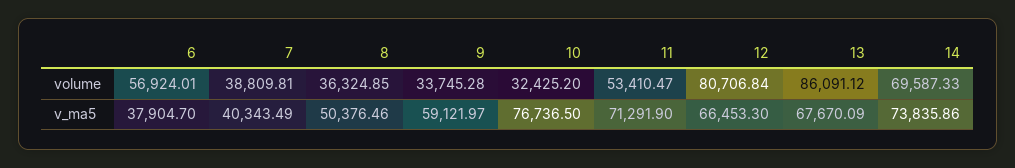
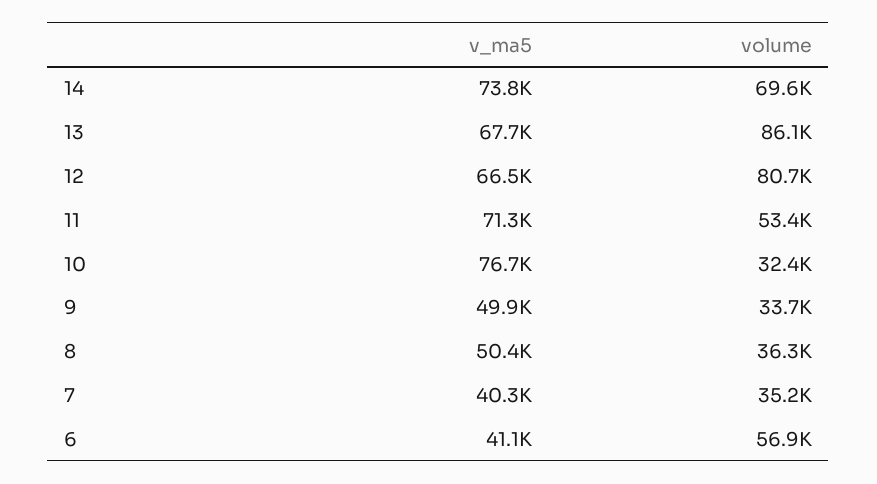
  {
    "6": {
      "volume": 56924.01,
-     "v_ma5": 37904.7
+     "v_ma5": 41100
    },
    "7": {
-     "volume": 38809.81,
+     "volume": 35200,
      "v_ma5": 40343.49
    },
    "8": {
      "volume": 36324.85,
      "v_ma5": 50376.46
    },
    "9": {
      "volume": 33745.28,
-     "v_ma5": 59121.97
+     "v_ma5": 49900
    },
    "10": {
      "volume": 32425.2,
      "v_ma5": 76736.5
    },
    "11": {
      "volume": 53410.47,
      "v_ma5": 71291.9
    },
    "12": {
      "volume": 80706.84,
      "v_ma5": 66453.3
    },
    "13": {
      "volume": 86091.12,
      "v_ma5": 67670.09
    },
    "14": {
      "volume": 69587.33,
      "v_ma5": 73835.86
    }
  }

